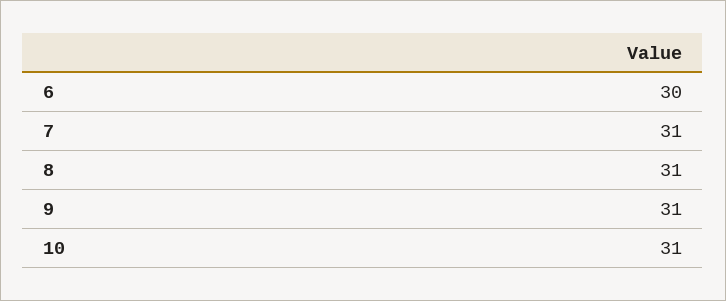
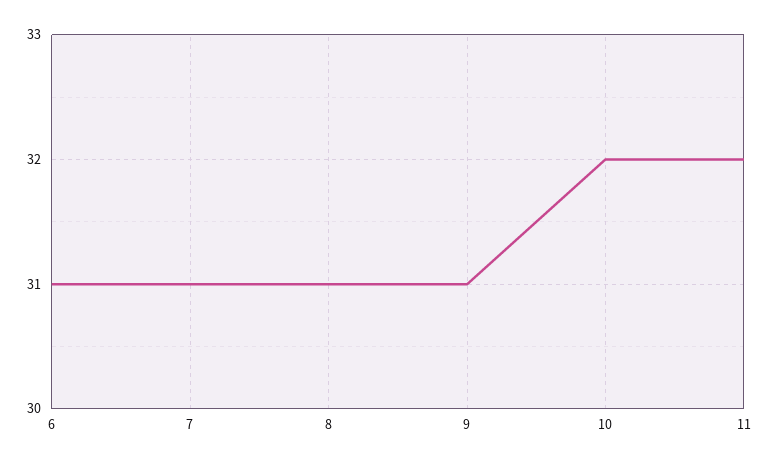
  {
-   "6": 30,
+   "6": 31,
    "7": 31,
    "8": 31,
    "9": 31,
-   "10": 31
+   "10": 32,
+   "11": 32
  }

